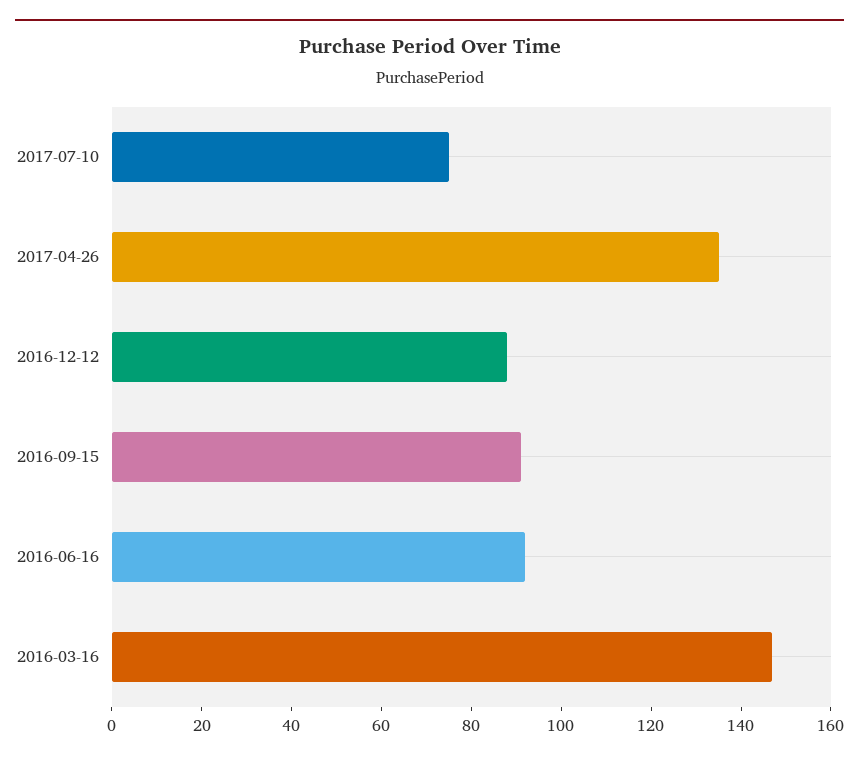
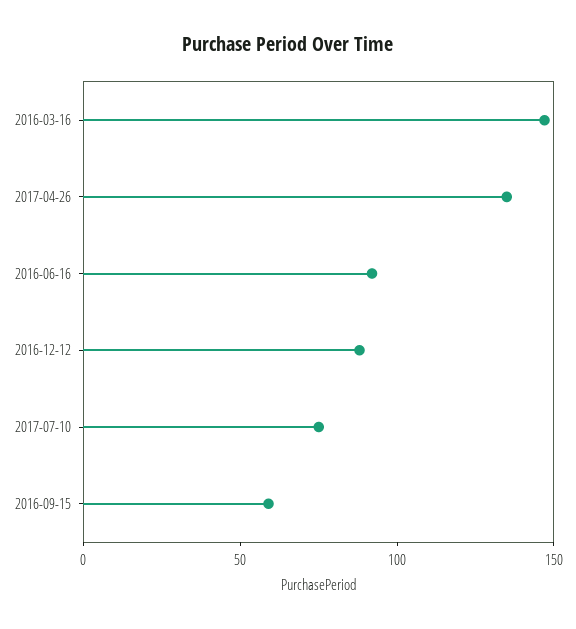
  {
    "2017-07-10": 75,
    "2017-04-26": 135,
    "2016-12-12": 90,
-   "2016-09-15": 90,
+   "2016-09-15": 60,
    "2016-06-16": 90,
    "2016-03-16": 145
  }

